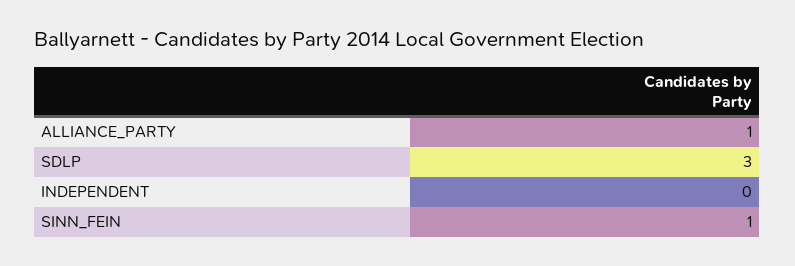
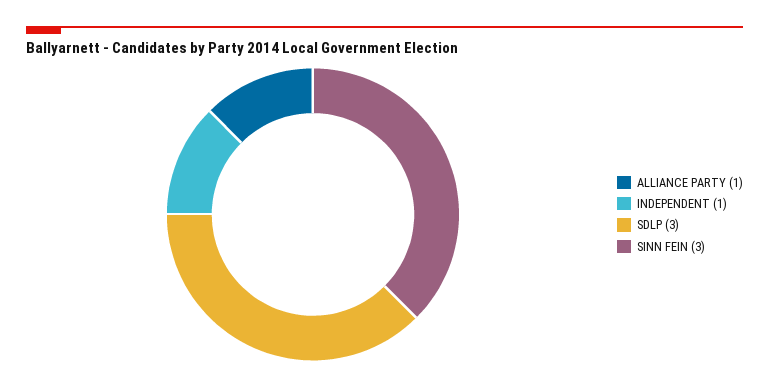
  {
    "ALLIANCE_PARTY": 1,
    "SDLP": 3,
-   "INDEPENDENT": 0,
+   "INDEPENDENT": 1,
-   "SINN_FEIN": 1
+   "SINN_FEIN": 3
  }

